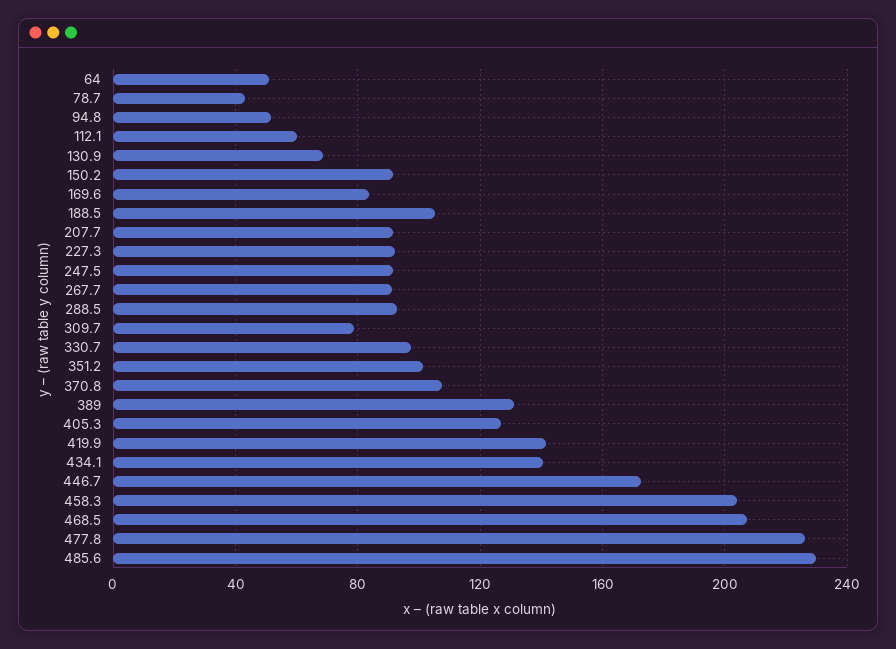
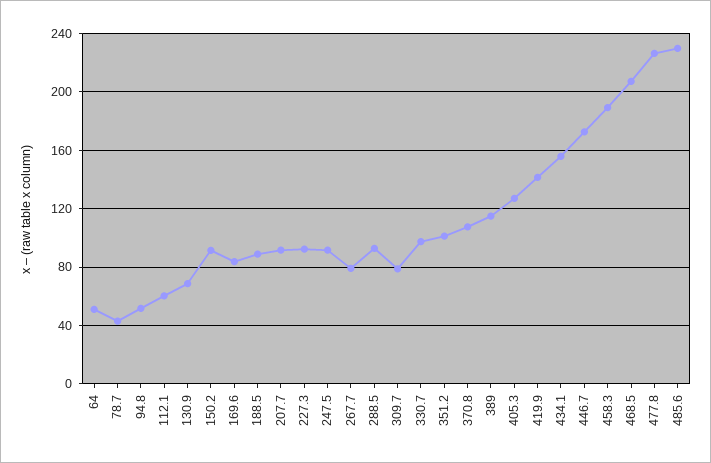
  {
    "64": 50,
    "78.7": 45,
    "94.8": 50,
    "112.1": 60,
    "130.9": 70,
    "150.2": 90,
    "169.6": 85,
-   "188.5": 105,
+   "188.5": 90,
    "207.7": 90,
    "227.3": 90,
    "247.5": 90,
-   "267.7": 90,
+   "267.7": 80,
    "288.5": 95,
    "309.7": 80,
    "330.7": 95,
    "351.2": 100,
    "370.8": 110,
-   "389": 130,
+   "389": 115,
    "405.3": 125,
    "419.9": 140,
-   "434.1": 140,
+   "434.1": 155,
    "446.7": 175,
-   "458.3": 205,
+   "458.3": 190,
    "468.5": 205,
    "477.8": 225,
    "485.6": 230
  }

